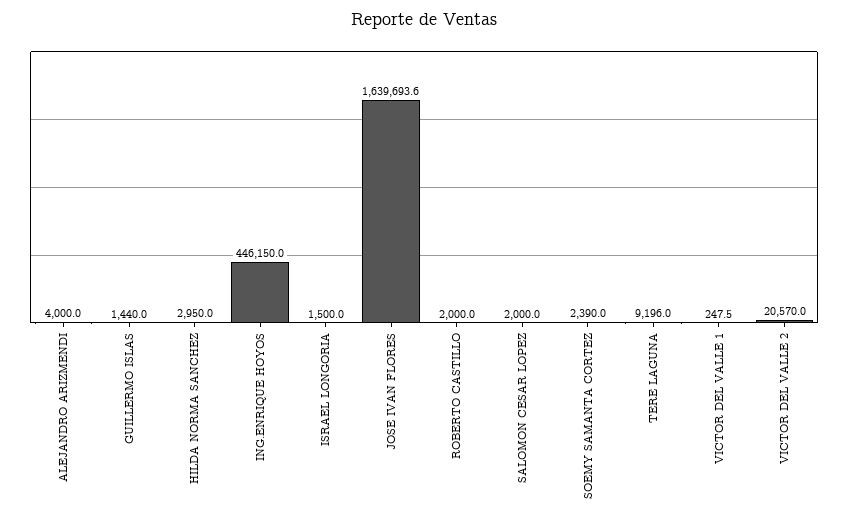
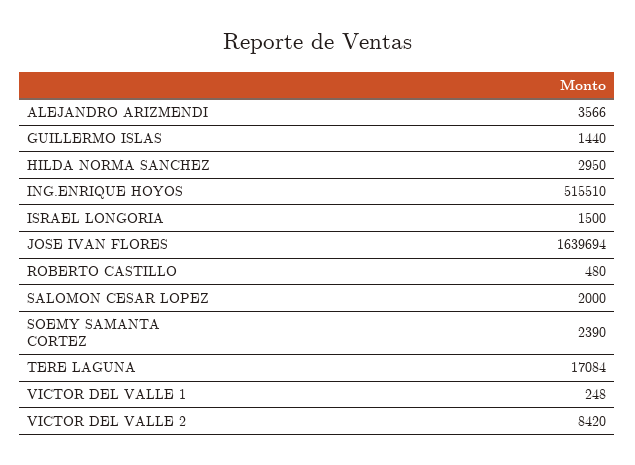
  {
-   "ALEJANDRO ARIZMENDI": 4000,
+   "ALEJANDRO ARIZMENDI": 3566,
    "GUILLERMO ISLAS": 1440,
    "HILDA NORMA SANCHEZ": 2950,
-   "ING.ENRIQUE HOYOS": 446150,
+   "ING.ENRIQUE HOYOS": 515510,
    "ISRAEL LONGORIA": 1500,
    "JOSE IVAN FLORES": 1639693.6,
-   "ROBERTO CASTILLO": 2000,
+   "ROBERTO CASTILLO": 480,
    "SALOMON CESAR LOPEZ": 2000,
    "SOEMY SAMANTA CORTEZ": 2390,
-   "TERE LAGUNA": 9196,
+   "TERE LAGUNA": 17084,
    "VICTOR DEL VALLE 1": 247.5,
-   "VICTOR DEL VALLE 2": 20570
+   "VICTOR DEL VALLE 2": 8420
  }

